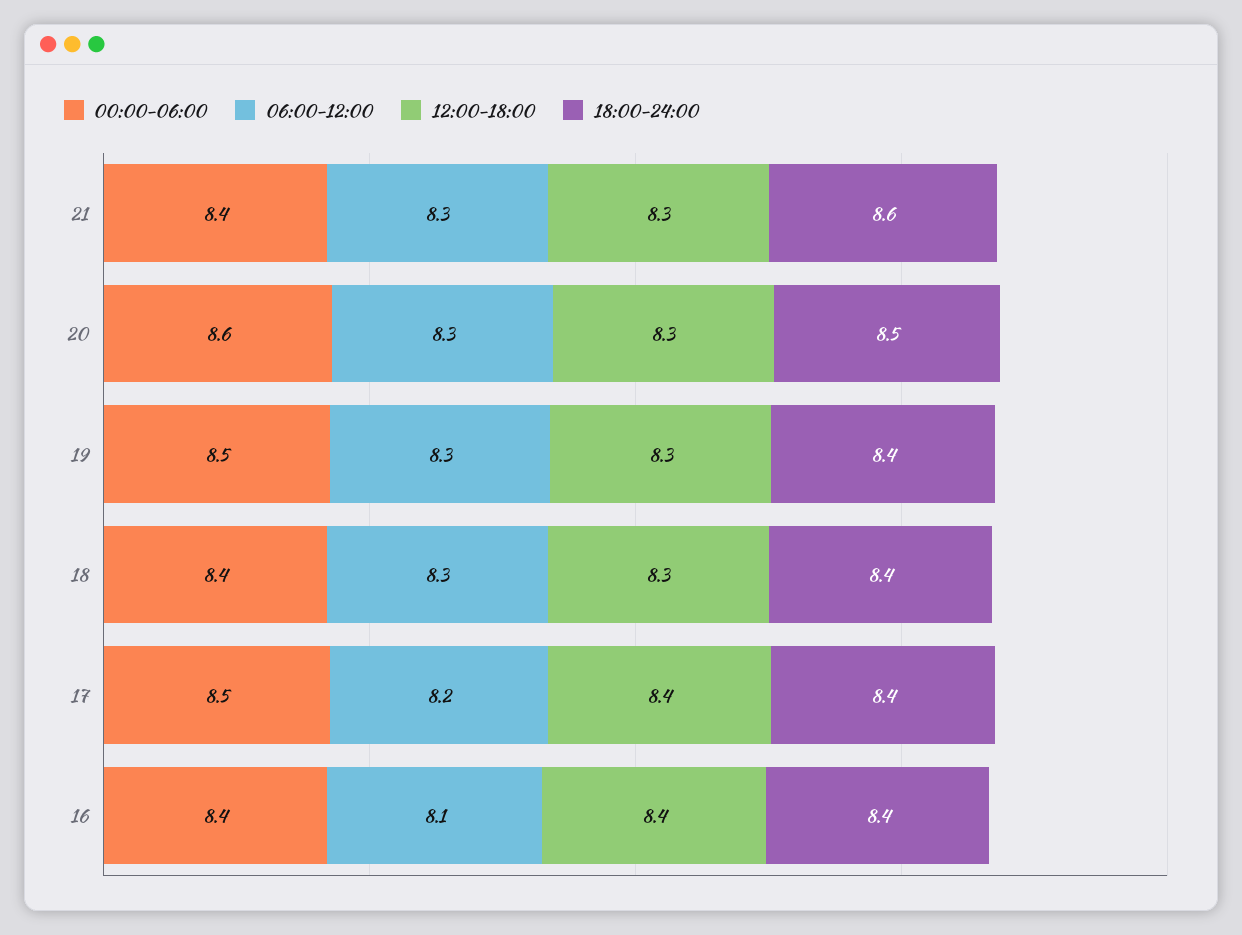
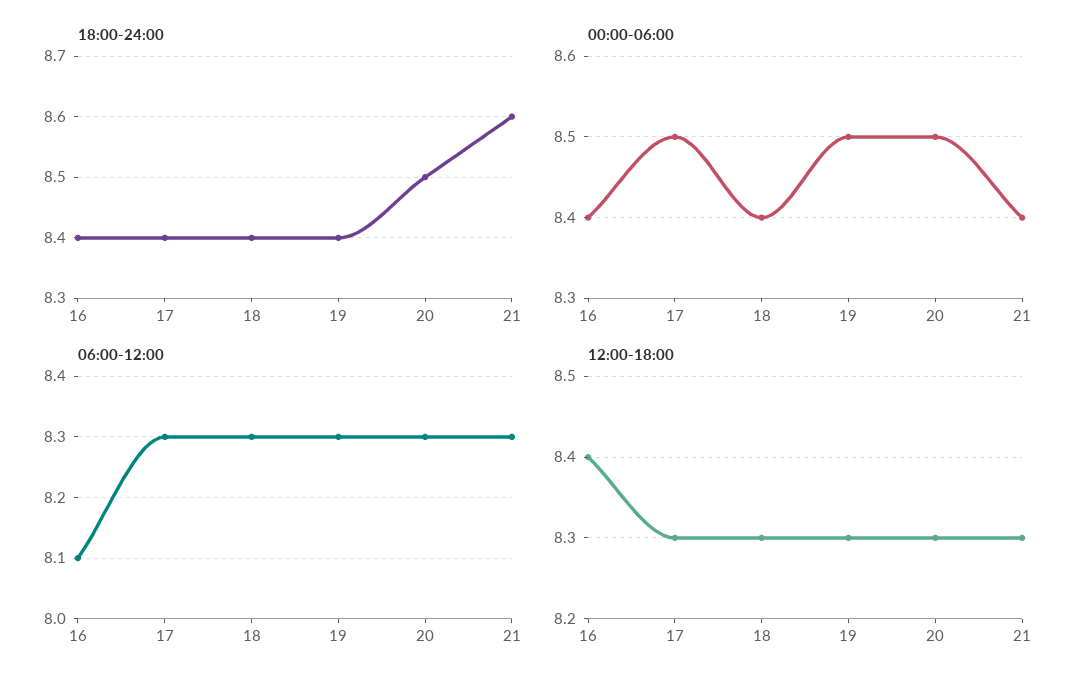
  {
    "00:00-06:00": {
      "21": 8.4,
-     "20": 8.6,
+     "20": 8.5,
      "19": 8.5,
      "18": 8.4,
      "17": 8.5,
      "16": 8.4
    },
    "06:00-12:00": {
      "21": 8.3,
      "20": 8.3,
      "19": 8.3,
      "18": 8.3,
-     "17": 8.2,
+     "17": 8.3,
      "16": 8.1
    },
    "12:00-18:00": {
      "21": 8.3,
      "20": 8.3,
      "19": 8.3,
      "18": 8.3,
-     "17": 8.4,
+     "17": 8.3,
      "16": 8.4
    },
    "18:00-24:00": {
      "21": 8.6,
      "20": 8.5,
      "19": 8.4,
      "18": 8.4,
      "17": 8.4,
      "16": 8.4
    }
  }

